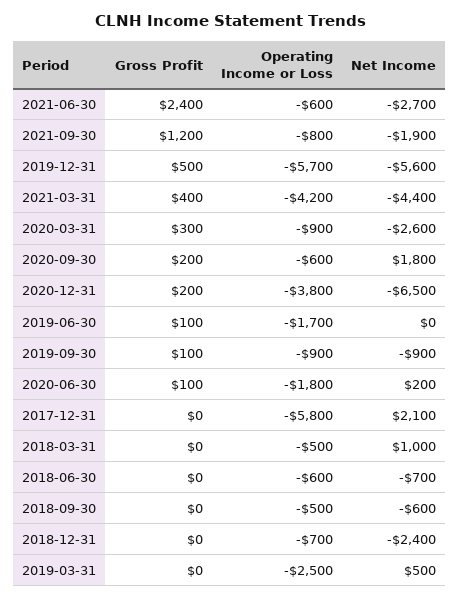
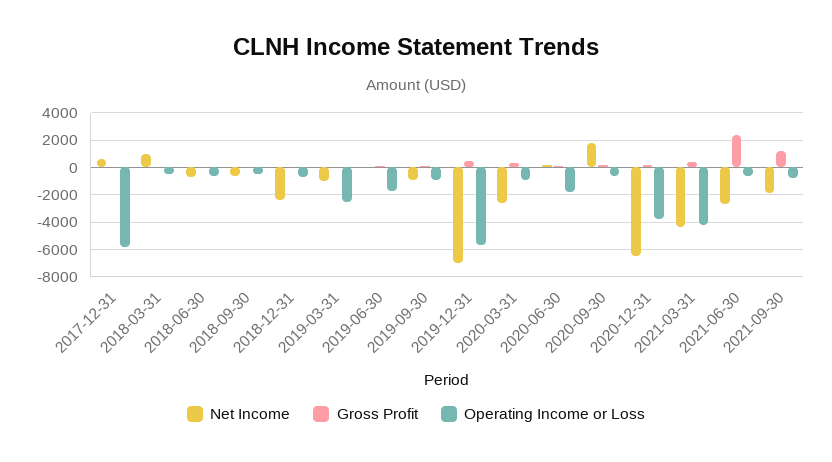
  {
    "Gross Profit": {
      "2021-06-30": 2400,
      "2021-09-30": 1200,
      "2019-12-31": 500,
      "2021-03-31": 400,
      "2020-03-31": 300,
      "2020-09-30": 200,
      "2020-12-31": 200,
      "2019-06-30": 100,
      "2019-09-30": 100,
      "2020-06-30": 100,
      "2017-12-31": 0,
      "2018-03-31": 0,
      "2018-06-30": 0,
      "2018-09-30": 0,
      "2018-12-31": 0,
      "2019-03-31": 0
    },
    "Operating Income or Loss": {
      "2021-06-30": -600,
      "2021-09-30": -800,
      "2019-12-31": -5700,
      "2021-03-31": -4200,
      "2020-03-31": -900,
      "2020-09-30": -600,
      "2020-12-31": -3800,
      "2019-06-30": -1700,
      "2019-09-30": -900,
      "2020-06-30": -1800,
      "2017-12-31": -5800,
      "2018-03-31": -500,
      "2018-06-30": -600,
      "2018-09-30": -500,
      "2018-12-31": -700,
      "2019-03-31": -2500
    },
    "Net Income": {
      "2021-06-30": -2700,
      "2021-09-30": -1900,
-     "2019-12-31": -5600,
+     "2019-12-31": -7000,
      "2021-03-31": -4400,
      "2020-03-31": -2600,
      "2020-09-30": 1800,
      "2020-12-31": -6500,
      "2019-06-30": 0,
      "2019-09-30": -900,
      "2020-06-30": 200,
-     "2017-12-31": 2100,
+     "2017-12-31": 500,
      "2018-03-31": 1000,
      "2018-06-30": -700,
      "2018-09-30": -600,
      "2018-12-31": -2400,
-     "2019-03-31": 500
+     "2019-03-31": -1000
    }
  }

